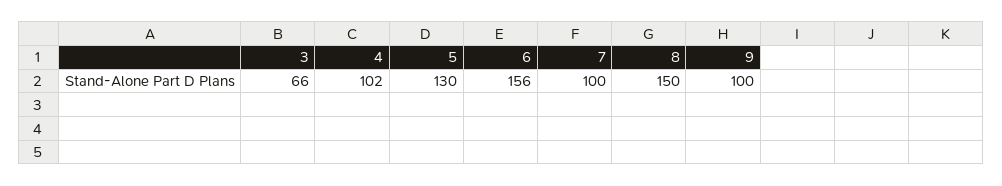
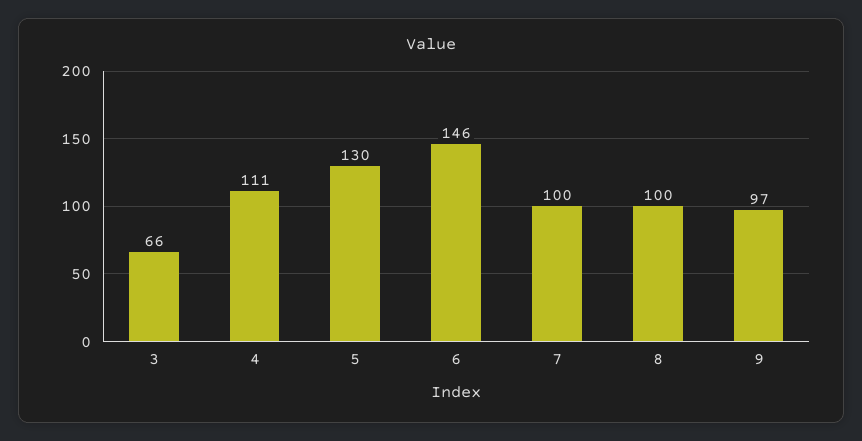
  {
    "3": 66,
-   "4": 102,
+   "4": 111,
    "5": 130,
-   "6": 156,
+   "6": 146,
    "7": 100,
-   "8": 150,
+   "8": 100,
-   "9": 100
+   "9": 97
  }

